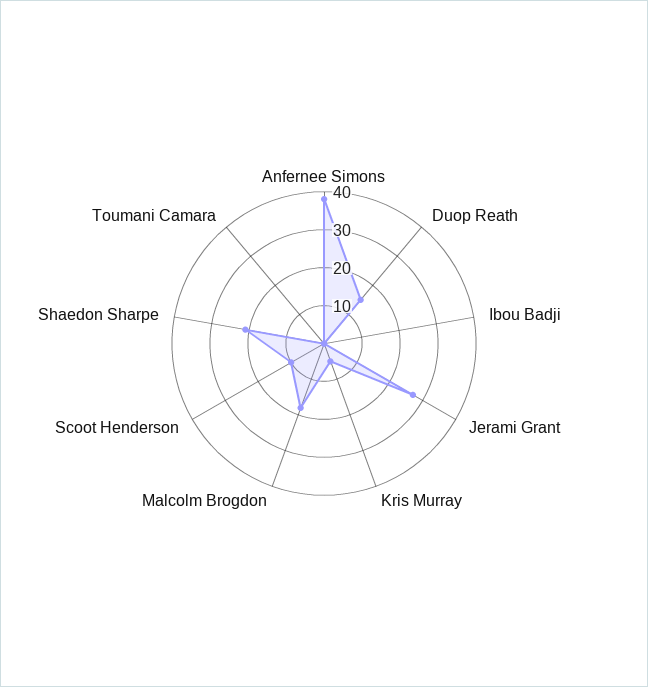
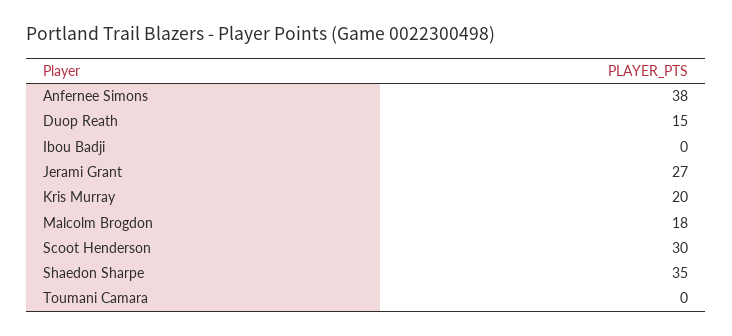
  {
    "Anfernee Simons": 38,
    "Duop Reath": 15,
    "Ibou Badji": 0,
    "Jerami Grant": 27,
-   "Kris Murray": 5,
+   "Kris Murray": 20,
    "Malcolm Brogdon": 18,
-   "Scoot Henderson": 10,
+   "Scoot Henderson": 30,
-   "Shaedon Sharpe": 20,
+   "Shaedon Sharpe": 35,
    "Toumani Camara": 0
  }

